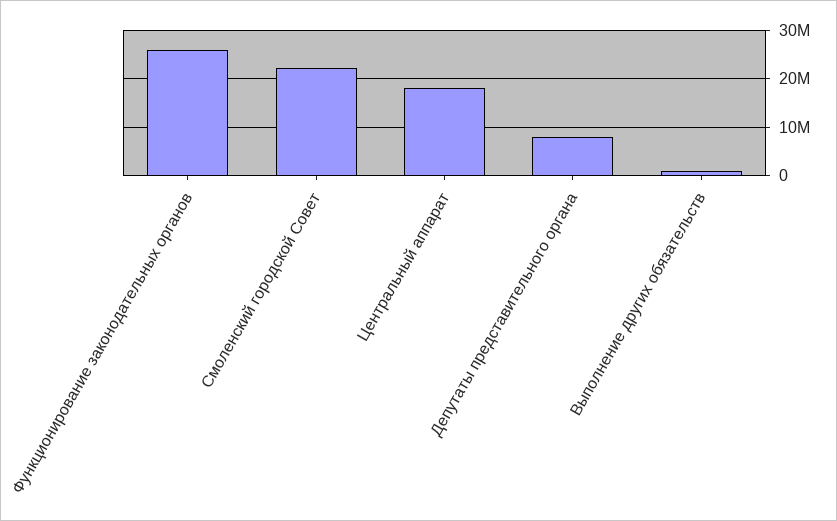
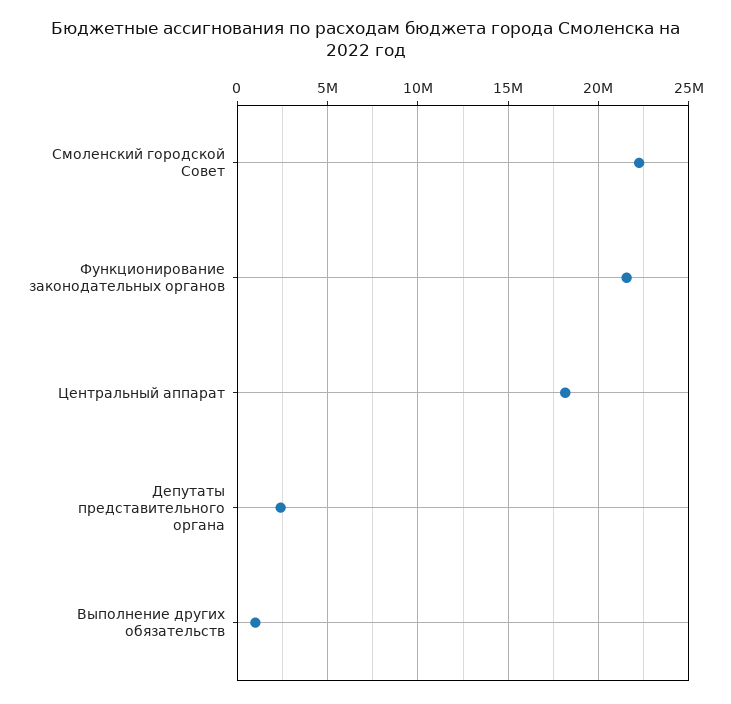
  {
-   "Функционирование законодательных органов": 26000000,
+   "Функционирование законодательных органов": 21500000,
    "Смоленский городской Совет": 22500000,
    "Центральный аппарат": 18000000,
-   "Депутаты представительного органа": 8000000,
+   "Депутаты представительного органа": 2500000,
    "Выполнение других обязательств": 1000000
  }

